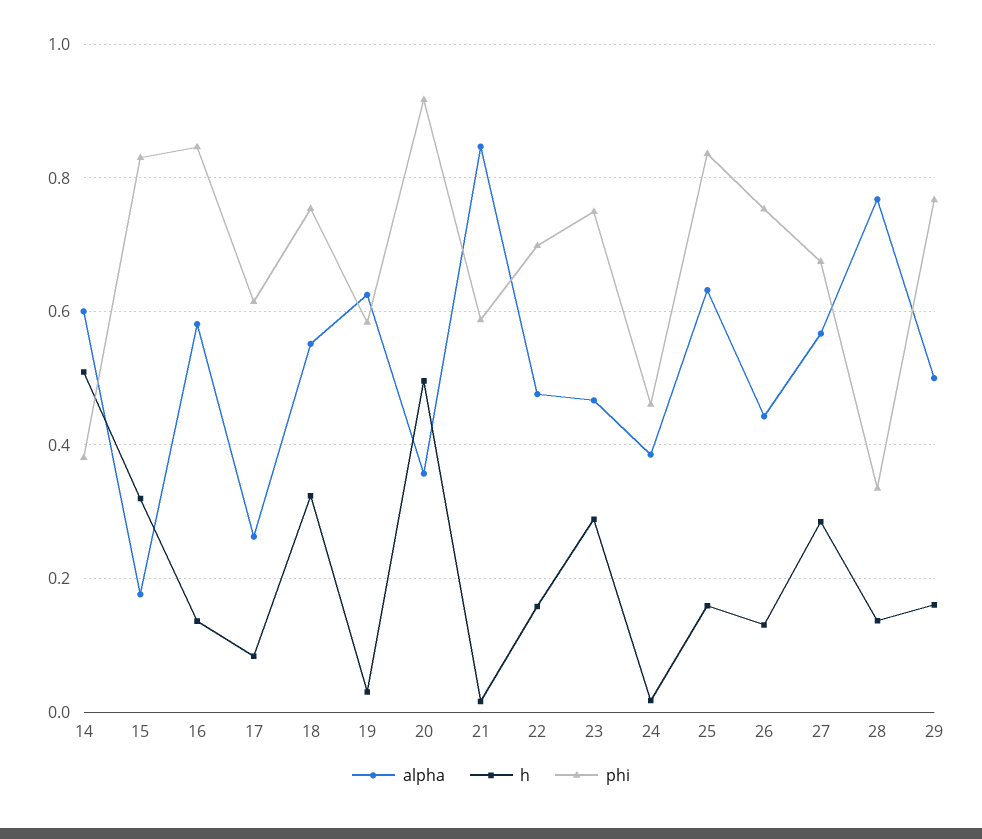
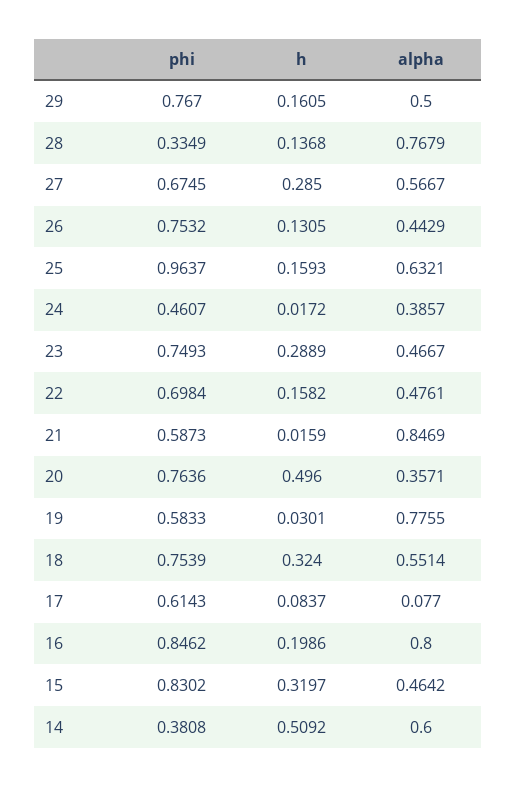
  {
    "alpha": {
      "14": 0.6,
-     "15": 0.18,
+     "15": 0.4642,
-     "16": 0.58,
+     "16": 0.8,
-     "17": 0.26,
+     "17": 0.077,
      "18": 0.5514,
-     "19": 0.62,
+     "19": 0.7755,
      "20": 0.3571,
      "21": 0.8469,
      "22": 0.4761,
      "23": 0.4667,
      "24": 0.3857,
      "25": 0.6321,
      "26": 0.4429,
      "27": 0.5667,
      "28": 0.7679,
      "29": 0.5
    },
    "h": {
      "14": 0.5092,
      "15": 0.3197,
-     "16": 0.14,
+     "16": 0.1986,
      "17": 0.0837,
      "18": 0.324,
      "19": 0.0301,
      "20": 0.496,
      "21": 0.0159,
      "22": 0.1582,
      "23": 0.2889,
      "24": 0.0172,
      "25": 0.1593,
      "26": 0.1305,
      "27": 0.285,
      "28": 0.1368,
      "29": 0.1605
    },
    "phi": {
      "14": 0.3808,
      "15": 0.8302,
      "16": 0.8462,
      "17": 0.6143,
      "18": 0.7539,
      "19": 0.5833,
-     "20": 0.92,
+     "20": 0.7636,
      "21": 0.5873,
      "22": 0.6984,
      "23": 0.7493,
      "24": 0.4607,
-     "25": 0.84,
+     "25": 0.9637,
      "26": 0.7532,
      "27": 0.6745,
      "28": 0.3349,
      "29": 0.767
    }
  }

